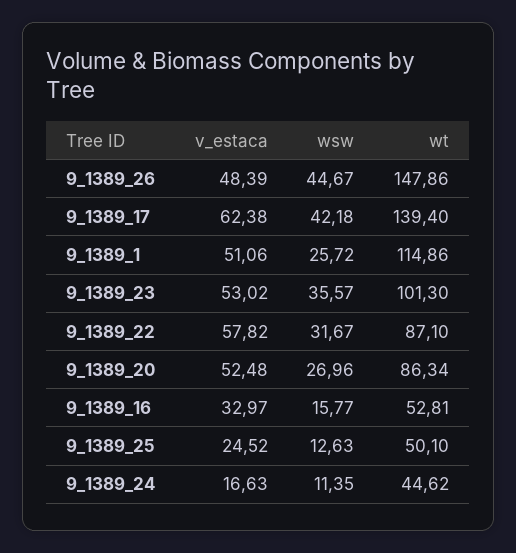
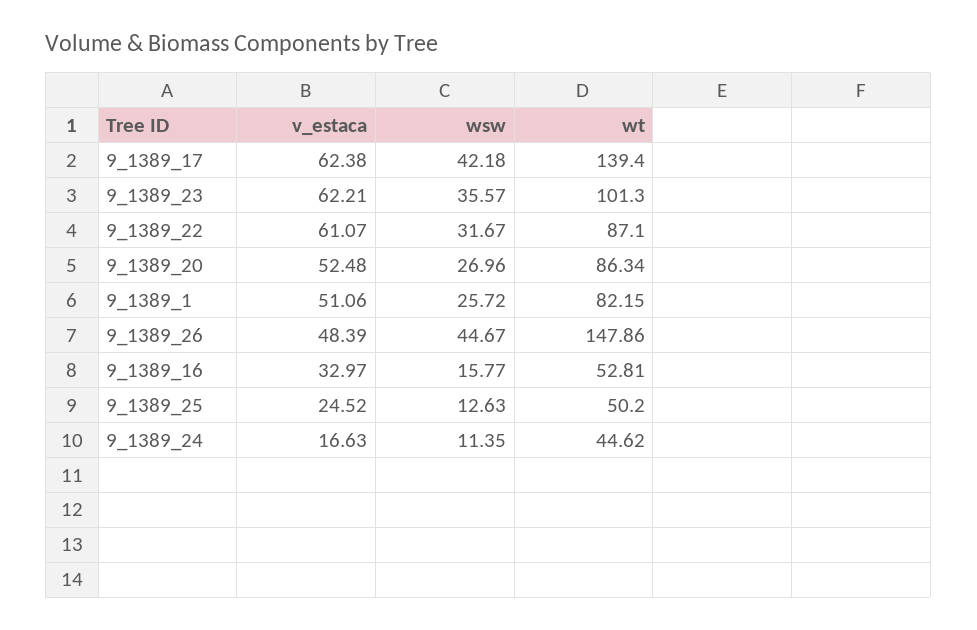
  {
    "v_estaca": {
      "9_1389_26": 48.39,
      "9_1389_17": 62.38,
      "9_1389_1": 51.06,
-     "9_1389_23": 53.02,
+     "9_1389_23": 62.21,
-     "9_1389_22": 57.82,
+     "9_1389_22": 61.07,
      "9_1389_20": 52.48,
      "9_1389_16": 32.97,
      "9_1389_25": 24.52,
      "9_1389_24": 16.63
    },
    "wsw": {
      "9_1389_26": 44.67,
      "9_1389_17": 42.18,
      "9_1389_1": 25.72,
      "9_1389_23": 35.57,
      "9_1389_22": 31.67,
      "9_1389_20": 26.96,
      "9_1389_16": 15.77,
      "9_1389_25": 12.63,
      "9_1389_24": 11.35
    },
    "wt": {
      "9_1389_26": 147.86,
      "9_1389_17": 139.4,
-     "9_1389_1": 114.86,
+     "9_1389_1": 82.15,
      "9_1389_23": 101.3,
      "9_1389_22": 87.1,
      "9_1389_20": 86.34,
      "9_1389_16": 52.81,
-     "9_1389_25": 50.1,
+     "9_1389_25": 50.2,
      "9_1389_24": 44.62
    }
  }

